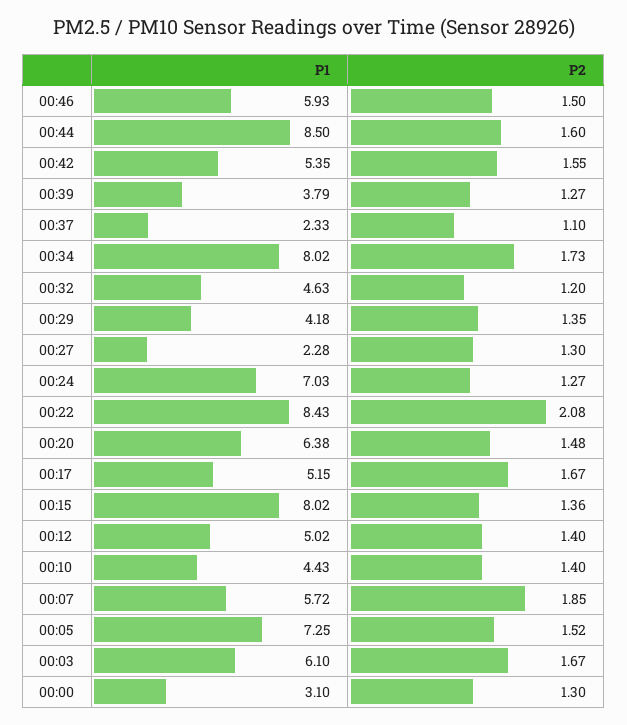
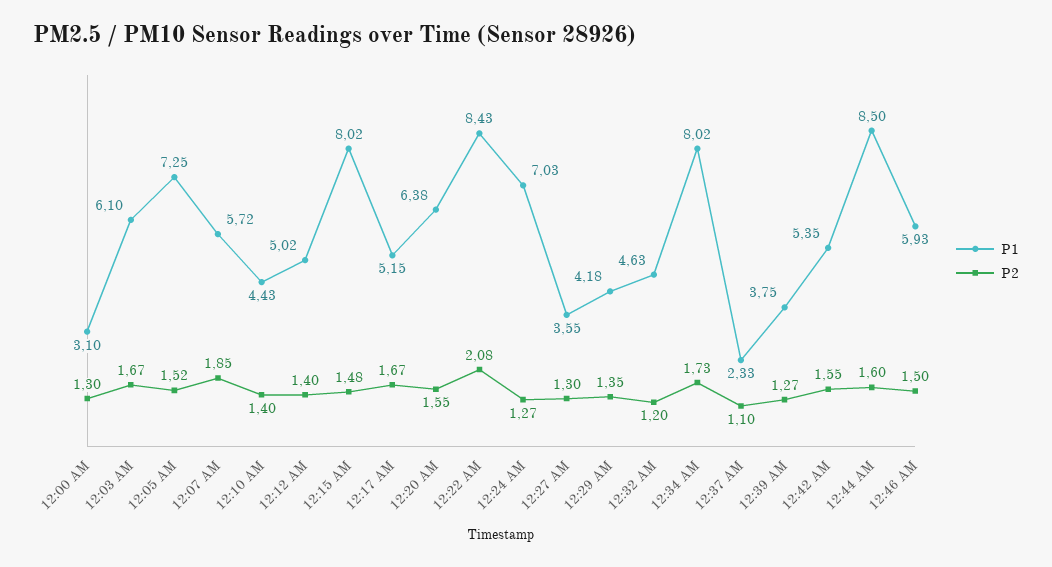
  {
    "P1": {
      "00:46": 5.93,
      "00:44": 8.5,
      "00:42": 5.35,
-     "00:39": 3.79,
+     "00:39": 3.75,
      "00:37": 2.33,
      "00:34": 8.02,
      "00:32": 4.63,
      "00:29": 4.18,
-     "00:27": 2.28,
+     "00:27": 3.55,
      "00:24": 7.03,
      "00:22": 8.43,
      "00:20": 6.38,
      "00:17": 5.15,
      "00:15": 8.02,
      "00:12": 5.02,
      "00:10": 4.43,
      "00:07": 5.72,
      "00:05": 7.25,
      "00:03": 6.1,
      "00:00": 3.1
    },
    "P2": {
      "00:46": 1.5,
      "00:44": 1.6,
      "00:42": 1.55,
      "00:39": 1.27,
      "00:37": 1.1,
      "00:34": 1.73,
      "00:32": 1.2,
      "00:29": 1.35,
      "00:27": 1.3,
      "00:24": 1.27,
      "00:22": 2.08,
-     "00:20": 1.48,
+     "00:20": 1.55,
      "00:17": 1.67,
-     "00:15": 1.36,
+     "00:15": 1.48,
      "00:12": 1.4,
      "00:10": 1.4,
      "00:07": 1.85,
      "00:05": 1.52,
      "00:03": 1.67,
      "00:00": 1.3
    }
  }

